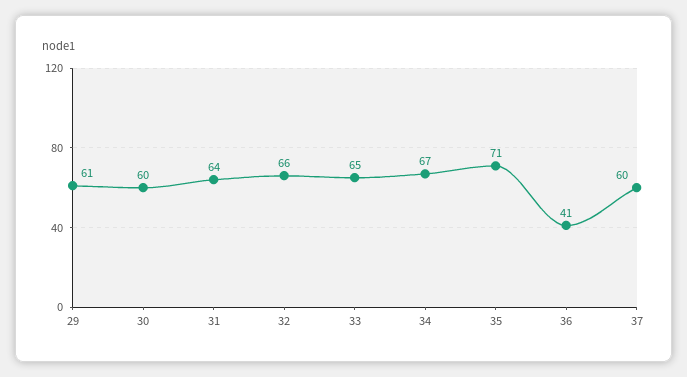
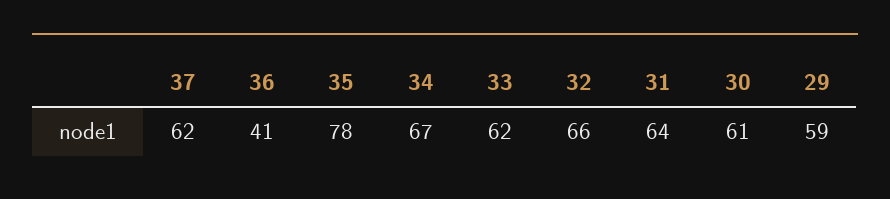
  {
-   "29": 61,
+   "29": 59,
-   "30": 60,
+   "30": 61,
    "31": 64,
    "32": 66,
-   "33": 65,
+   "33": 62,
    "34": 67,
-   "35": 71,
+   "35": 78,
    "36": 41,
-   "37": 60
+   "37": 62
  }

